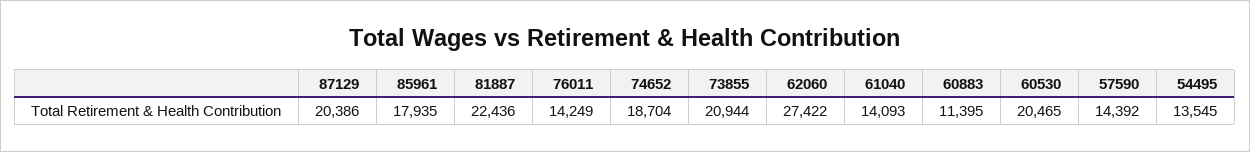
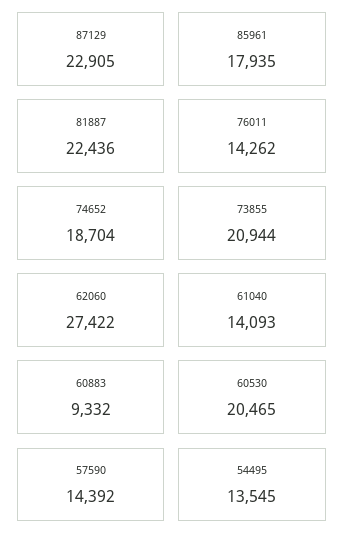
  {
-   "87129": 20386,
+   "87129": 22905,
    "85961": 17935,
    "81887": 22436,
-   "76011": 14249,
+   "76011": 14262,
    "74652": 18704,
    "73855": 20944,
    "62060": 27422,
    "61040": 14093,
-   "60883": 11395,
+   "60883": 9332,
    "60530": 20465,
    "57590": 14392,
    "54495": 13545
  }

